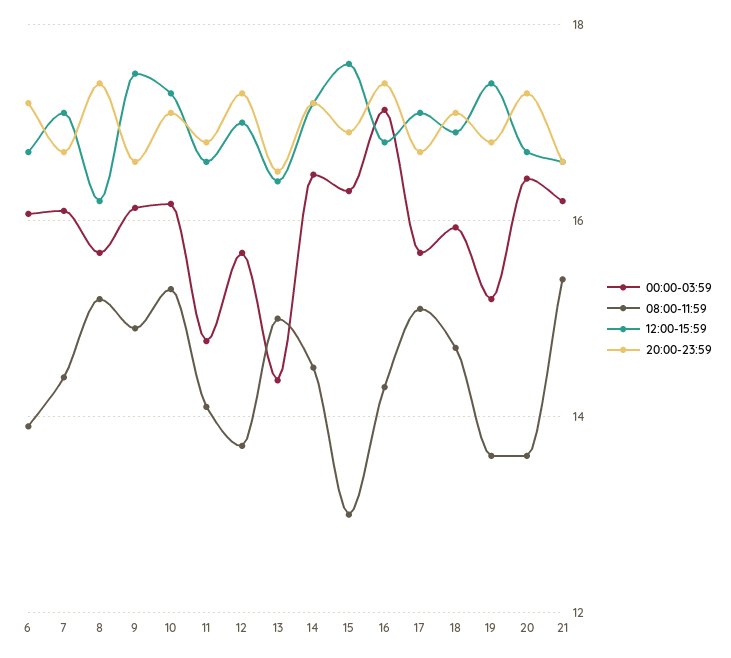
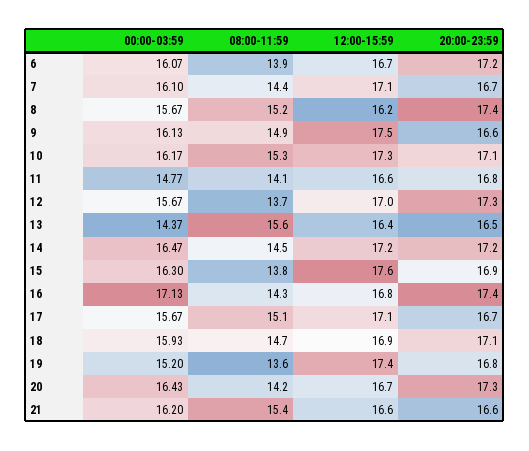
  {
    "00:00-03:59": {
      "6": 16.07,
      "7": 16.1,
      "8": 15.67,
      "9": 16.13,
      "10": 16.17,
      "11": 14.77,
      "12": 15.67,
      "13": 14.37,
      "14": 16.47,
      "15": 16.3,
      "16": 17.13,
      "17": 15.67,
      "18": 15.93,
      "19": 15.2,
      "20": 16.43,
      "21": 16.2
    },
    "08:00-11:59": {
      "6": 13.9,
      "7": 14.4,
      "8": 15.2,
      "9": 14.9,
      "10": 15.3,
      "11": 14.1,
      "12": 13.7,
-     "13": 15,
+     "13": 15.6,
      "14": 14.5,
-     "15": 13,
+     "15": 13.8,
      "16": 14.3,
      "17": 15.1,
      "18": 14.7,
      "19": 13.6,
-     "20": 13.6,
+     "20": 14.2,
      "21": 15.4
    },
    "12:00-15:59": {
      "6": 16.7,
      "7": 17.1,
      "8": 16.2,
      "9": 17.5,
      "10": 17.3,
      "11": 16.6,
      "12": 17,
      "13": 16.4,
      "14": 17.2,
      "15": 17.6,
      "16": 16.8,
      "17": 17.1,
      "18": 16.9,
      "19": 17.4,
      "20": 16.7,
      "21": 16.6
    },
    "20:00-23:59": {
      "6": 17.2,
      "7": 16.7,
      "8": 17.4,
      "9": 16.6,
      "10": 17.1,
      "11": 16.8,
      "12": 17.3,
      "13": 16.5,
      "14": 17.2,
      "15": 16.9,
      "16": 17.4,
      "17": 16.7,
      "18": 17.1,
      "19": 16.8,
      "20": 17.3,
      "21": 16.6
    }
  }

